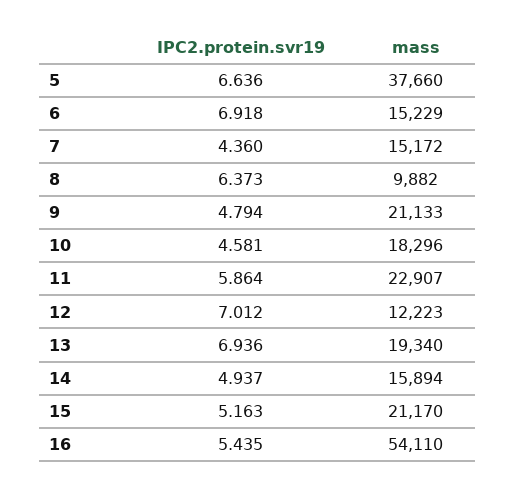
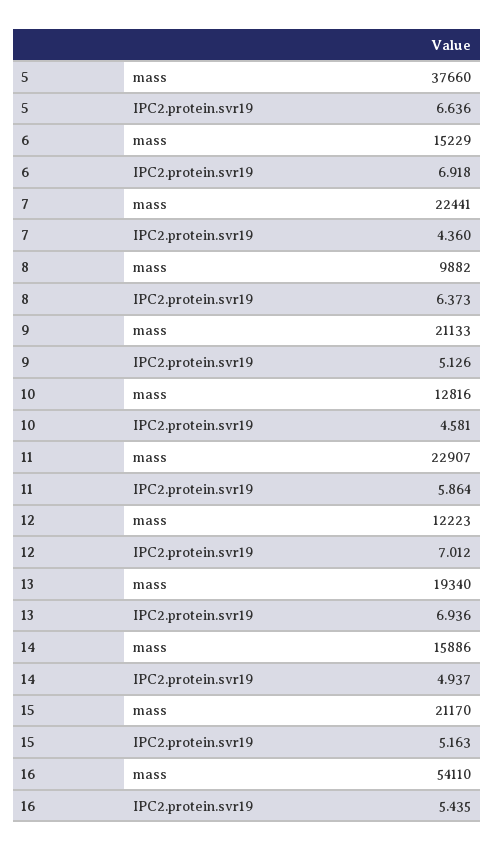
  {
    "IPC2.protein.svr19": {
      "5": 6.636,
      "6": 6.918,
      "7": 4.36,
      "8": 6.373,
-     "9": 4.794,
+     "9": 5.126,
      "10": 4.581,
      "11": 5.864,
      "12": 7.012,
      "13": 6.936,
      "14": 4.937,
      "15": 5.163,
      "16": 5.435
    },
    "mass": {
      "5": 37660,
      "6": 15229,
-     "7": 15172,
+     "7": 22441,
      "8": 9882,
      "9": 21133,
-     "10": 18296,
+     "10": 12816,
      "11": 22907,
      "12": 12223,
      "13": 19340,
-     "14": 15894,
+     "14": 15886,
      "15": 21170,
      "16": 54110
    }
  }

